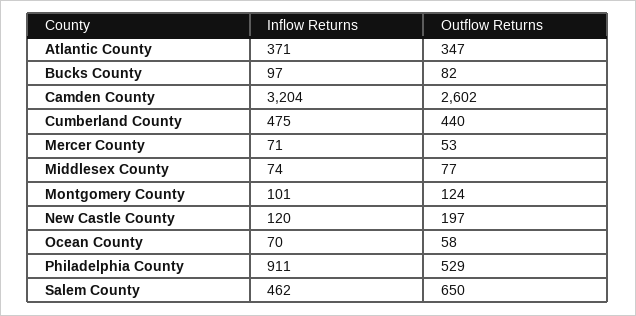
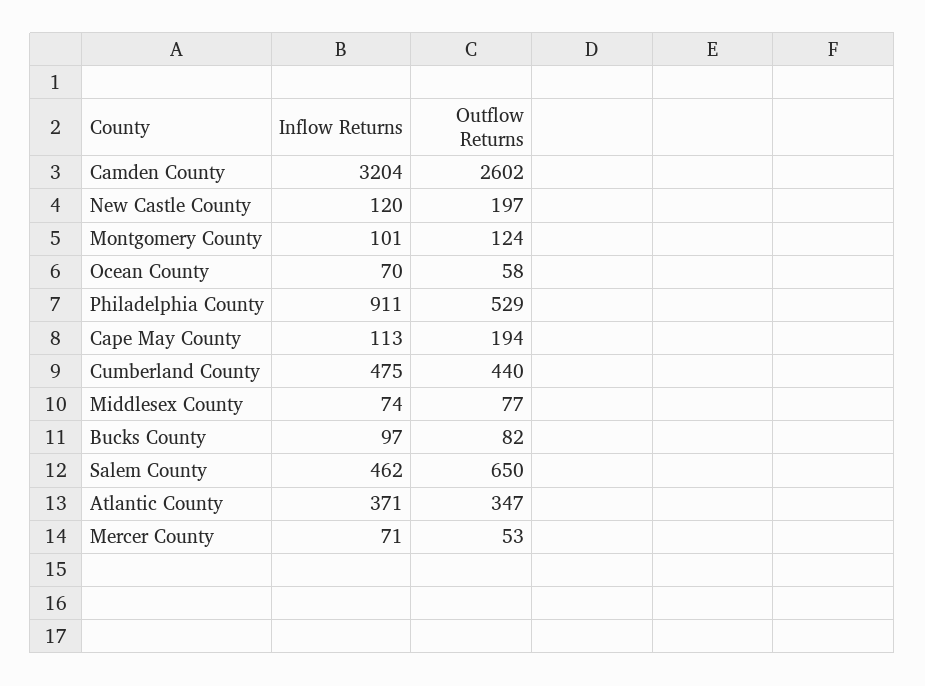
  {
    "Inflow Returns": {
      "Atlantic County": 371,
      "Bucks County": 97,
      "Camden County": 3204,
      "Cumberland County": 475,
      "Mercer County": 71,
      "Middlesex County": 74,
      "Montgomery County": 101,
      "New Castle County": 120,
      "Ocean County": 70,
      "Philadelphia County": 911,
-     "Salem County": 462
+     "Salem County": 462,
+     "Cape May County": 113
    },
    "Outflow Returns": {
      "Atlantic County": 347,
      "Bucks County": 82,
      "Camden County": 2602,
      "Cumberland County": 440,
      "Mercer County": 53,
      "Middlesex County": 77,
      "Montgomery County": 124,
      "New Castle County": 197,
      "Ocean County": 58,
      "Philadelphia County": 529,
-     "Salem County": 650
+     "Salem County": 650,
+     "Cape May County": 194
    }
  }

